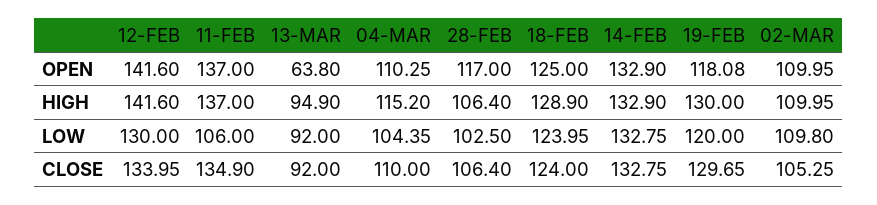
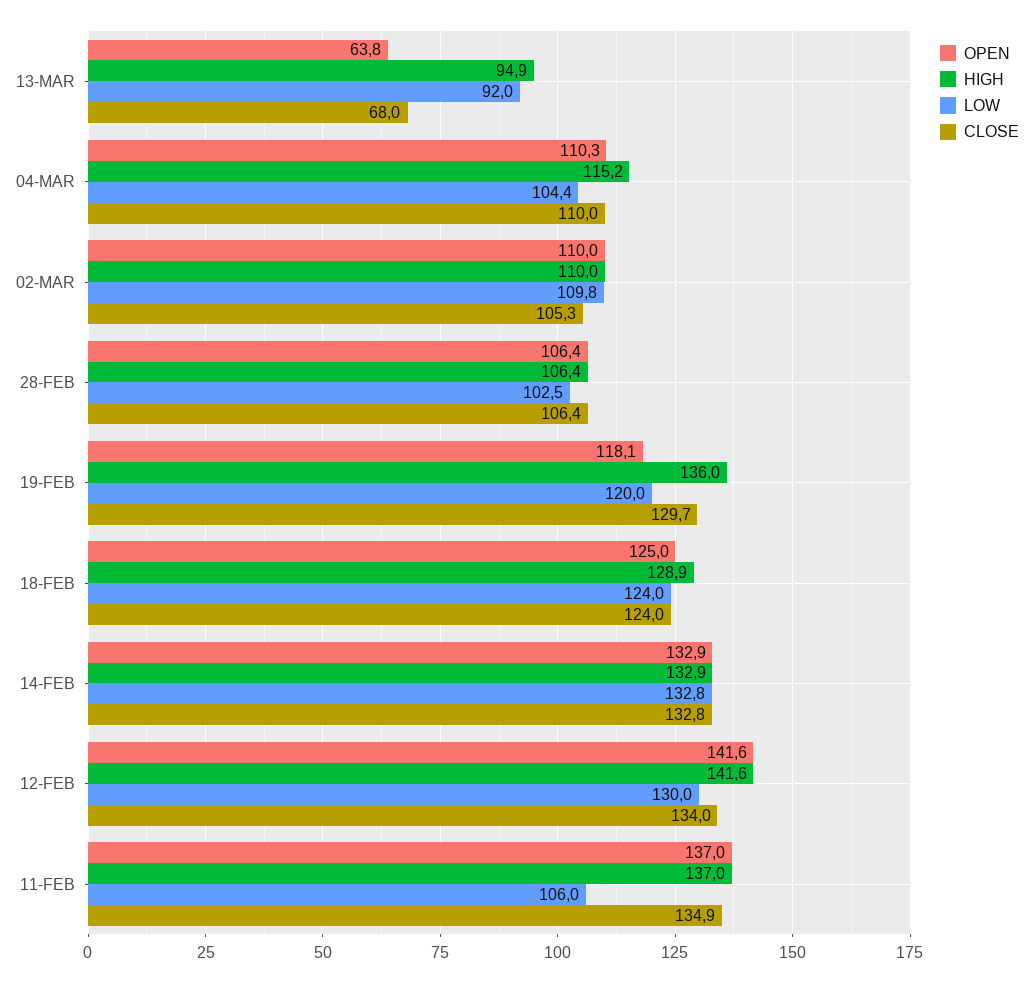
  {
    "OPEN": {
      "12-FEB": 141.6,
      "11-FEB": 137,
      "13-MAR": 63.8,
      "04-MAR": 110.25,
-     "28-FEB": 117,
+     "28-FEB": 106.4,
      "18-FEB": 125,
      "14-FEB": 132.9,
      "19-FEB": 118.08,
      "02-MAR": 109.95
    },
    "HIGH": {
      "12-FEB": 141.6,
      "11-FEB": 137,
      "13-MAR": 94.9,
      "04-MAR": 115.2,
      "28-FEB": 106.4,
      "18-FEB": 128.9,
      "14-FEB": 132.9,
-     "19-FEB": 130,
+     "19-FEB": 136,
      "02-MAR": 109.95
    },
    "LOW": {
      "12-FEB": 130,
      "11-FEB": 106,
      "13-MAR": 92,
      "04-MAR": 104.35,
      "28-FEB": 102.5,
      "18-FEB": 123.95,
      "14-FEB": 132.75,
      "19-FEB": 120,
      "02-MAR": 109.8
    },
    "CLOSE": {
      "12-FEB": 133.95,
      "11-FEB": 134.9,
-     "13-MAR": 92,
+     "13-MAR": 68,
      "04-MAR": 110,
      "28-FEB": 106.4,
      "18-FEB": 124,
      "14-FEB": 132.75,
      "19-FEB": 129.65,
      "02-MAR": 105.25
    }
  }

